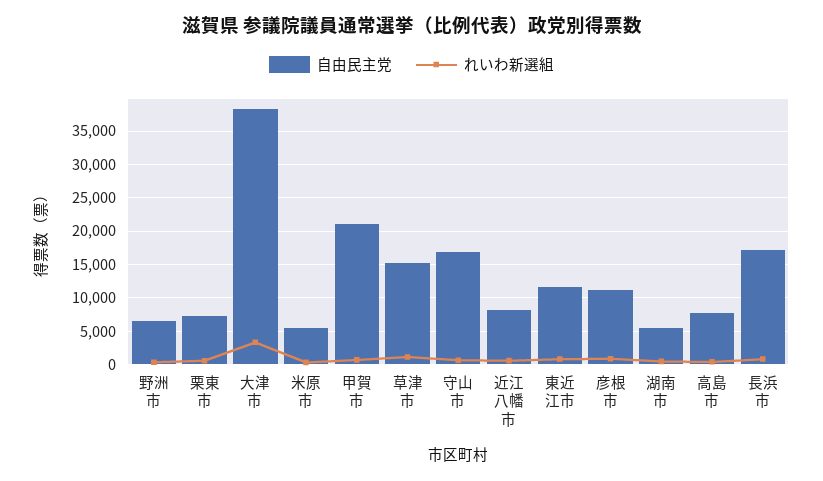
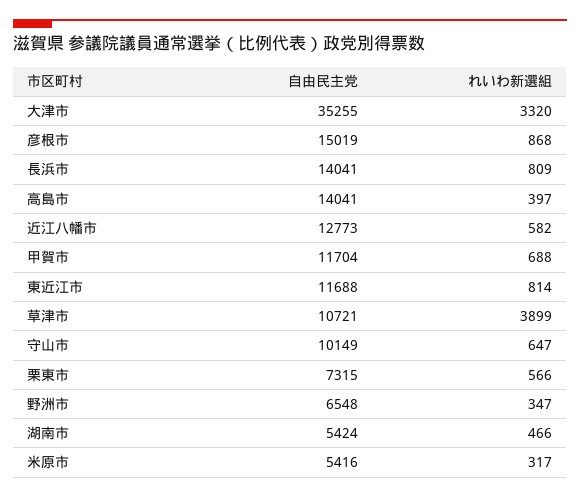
  {
    "自由民主党": {
      "野洲市": 6548,
      "栗東市": 7315,
-     "大津市": 38000,
+     "大津市": 35255,
      "米原市": 5416,
-     "甲賀市": 21000,
+     "甲賀市": 11704,
-     "草津市": 15000,
+     "草津市": 10721,
-     "守山市": 17000,
+     "守山市": 10149,
-     "近江八幡市": 8000,
+     "近江八幡市": 12773,
      "東近江市": 11688,
-     "彦根市": 11000,
+     "彦根市": 15019,
      "湖南市": 5424,
-     "高島市": 8000,
+     "高島市": 14041,
-     "長浜市": 17000
+     "長浜市": 14041
    },
    "れいわ新選組": {
      "野洲市": 347,
      "栗東市": 566,
      "大津市": 3320,
      "米原市": 317,
      "甲賀市": 688,
-     "草津市": 1000,
+     "草津市": 3899,
      "守山市": 647,
      "近江八幡市": 582,
      "東近江市": 814,
      "彦根市": 868,
      "湖南市": 466,
      "高島市": 397,
      "長浜市": 809
    }
  }

